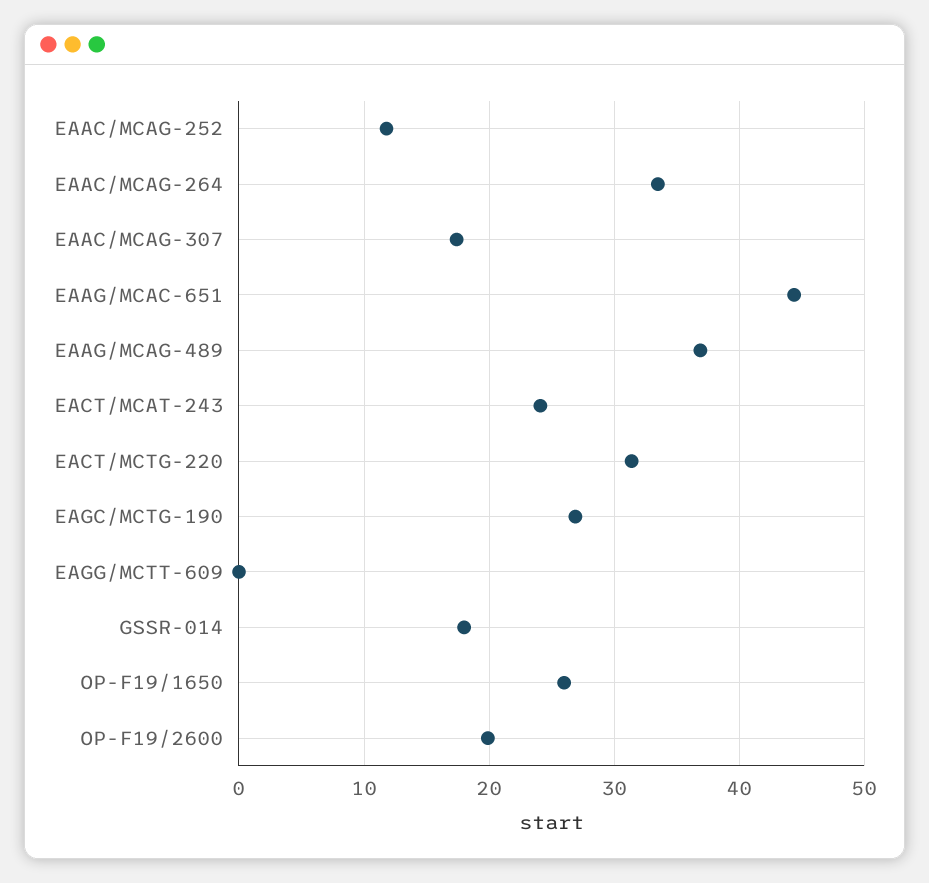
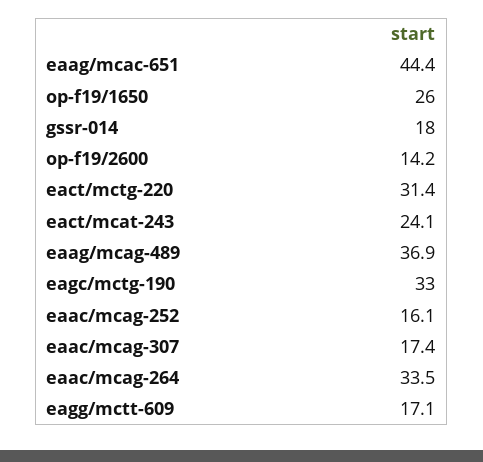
  {
-   "EAAC/MCAG-252": 12,
+   "EAAC/MCAG-252": 16.1,
    "EAAC/MCAG-264": 33.5,
    "EAAC/MCAG-307": 17.4,
    "EAAG/MCAC-651": 44.4,
    "EAAG/MCAG-489": 36.9,
    "EACT/MCAT-243": 24.1,
    "EACT/MCTG-220": 31.4,
-   "EAGC/MCTG-190": 27,
+   "EAGC/MCTG-190": 33,
-   "EAGG/MCTT-609": 0,
+   "EAGG/MCTT-609": 17.1,
    "GSSR-014": 18,
    "OP-F19/1650": 26,
-   "OP-F19/2600": 20
+   "OP-F19/2600": 14.2
  }

